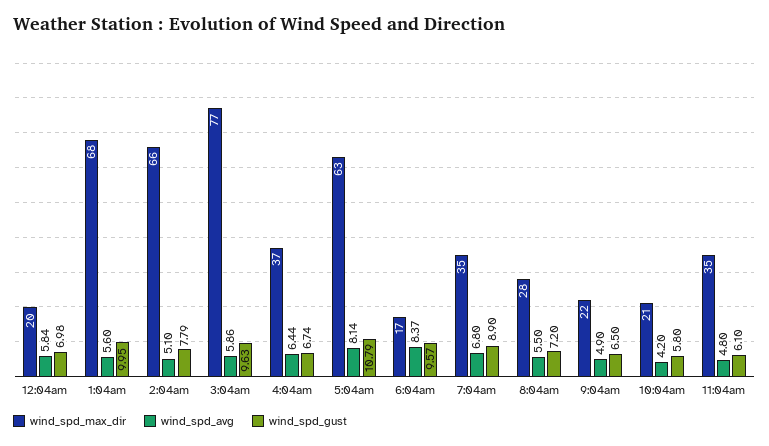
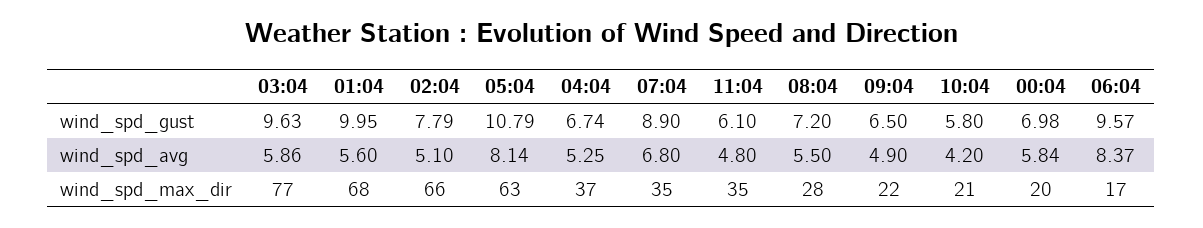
  {
    "wind_spd_max_dir": {
      "12:04am": 20,
      "1:04am": 68,
      "2:04am": 66,
      "3:04am": 77,
      "4:04am": 37,
      "5:04am": 63,
      "6:04am": 17,
      "7:04am": 35,
      "8:04am": 28,
      "9:04am": 22,
      "10:04am": 21,
      "11:04am": 35
    },
    "wind_spd_avg": {
      "12:04am": 5.84,
      "1:04am": 5.6,
      "2:04am": 5.1,
      "3:04am": 5.86,
-     "4:04am": 6.44,
+     "4:04am": 5.25,
      "5:04am": 8.14,
      "6:04am": 8.37,
      "7:04am": 6.8,
      "8:04am": 5.5,
      "9:04am": 4.9,
      "10:04am": 4.2,
      "11:04am": 4.8
    },
    "wind_spd_gust": {
      "12:04am": 6.98,
      "1:04am": 9.95,
      "2:04am": 7.79,
      "3:04am": 9.63,
      "4:04am": 6.74,
      "5:04am": 10.79,
      "6:04am": 9.57,
      "7:04am": 8.9,
      "8:04am": 7.2,
      "9:04am": 6.5,
      "10:04am": 5.8,
      "11:04am": 6.1
    }
  }

